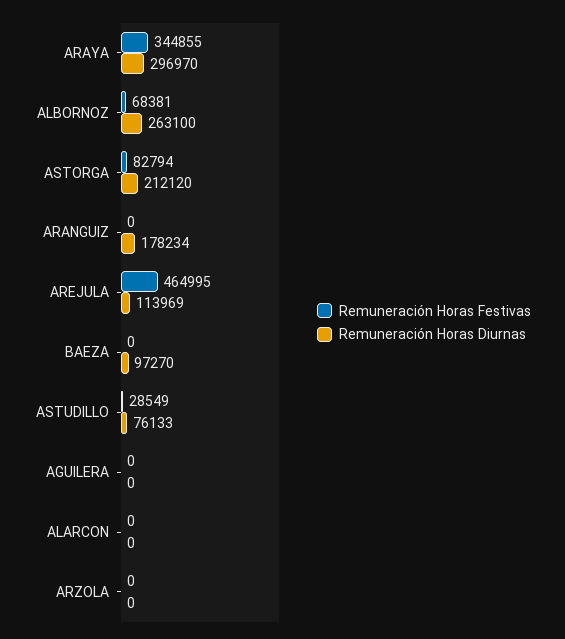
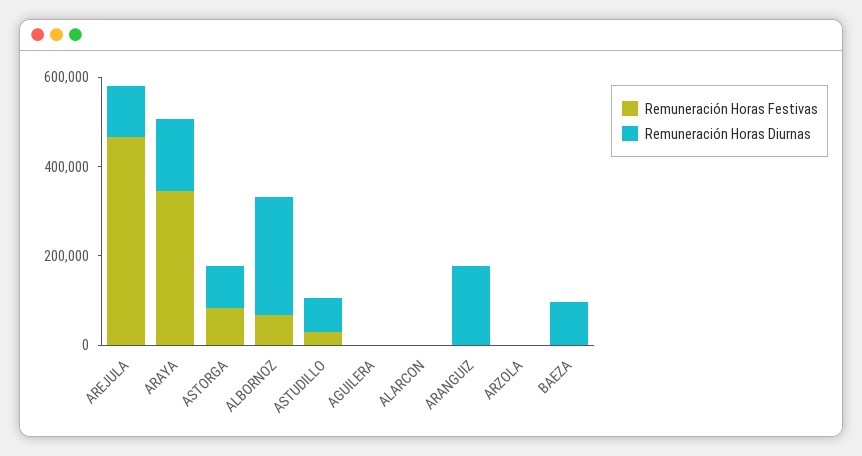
  {
    "Remuneración Horas Festivas": {
      "ARAYA": 344855,
      "ALBORNOZ": 68381,
      "ASTORGA": 82794,
      "ARANGUIZ": 0,
      "AREJULA": 464995,
      "BAEZA": 0,
      "ASTUDILLO": 28549,
      "AGUILERA": 0,
      "ALARCON": 0,
      "ARZOLA": 0
    },
    "Remuneración Horas Diurnas": {
-     "ARAYA": 296970,
+     "ARAYA": 150000,
      "ALBORNOZ": 263100,
-     "ASTORGA": 212120,
+     "ASTORGA": 100000,
      "ARANGUIZ": 178234,
      "AREJULA": 113969,
      "BAEZA": 97270,
      "ASTUDILLO": 76133,
      "AGUILERA": 0,
      "ALARCON": 0,
      "ARZOLA": 0
    }
  }

